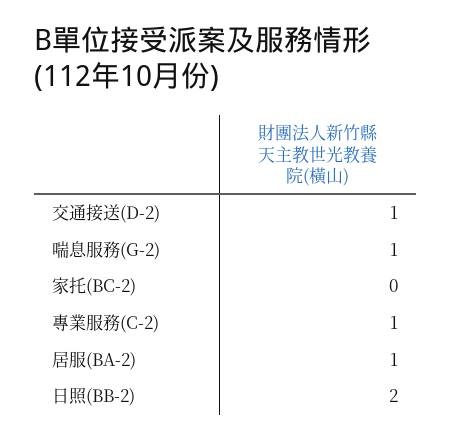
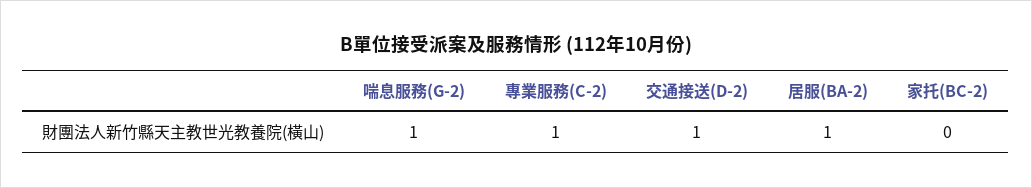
  {
    "交通接送(D-2)": 1,
    "喘息服務(G-2)": 1,
    "家托(BC-2)": 0,
    "專業服務(C-2)": 1,
-   "居服(BA-2)": 1,
+   "居服(BA-2)": 1
-   "日照(BB-2)": 2
  }

